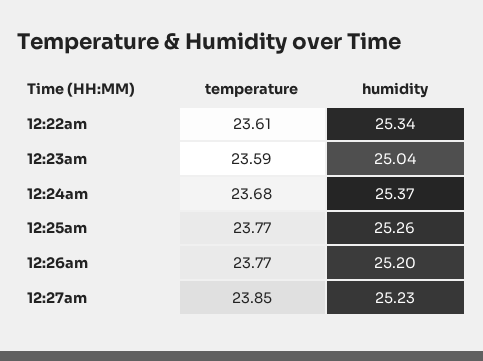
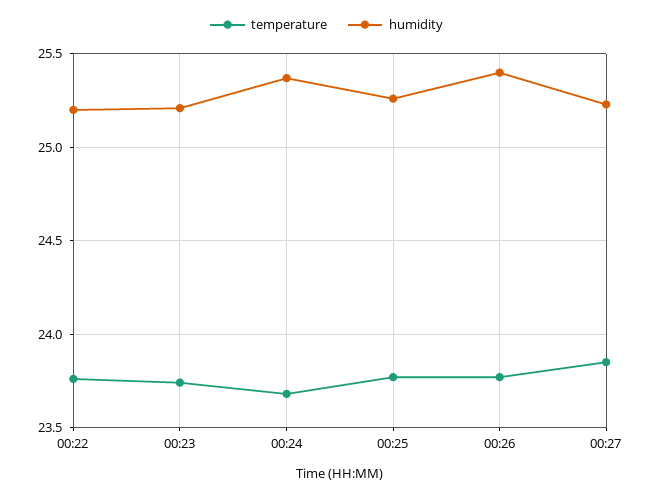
  {
    "temperature": {
-     "12:22am": 23.61,
+     "12:22am": 23.75,
-     "12:23am": 23.59,
+     "12:23am": 23.75,
      "12:24am": 23.68,
      "12:25am": 23.77,
      "12:26am": 23.77,
      "12:27am": 23.85
    },
    "humidity": {
-     "12:22am": 25.34,
+     "12:22am": 25.2,
-     "12:23am": 25.04,
+     "12:23am": 25.2,
      "12:24am": 25.37,
      "12:25am": 25.26,
-     "12:26am": 25.2,
+     "12:26am": 25.4,
      "12:27am": 25.23
    }
  }

